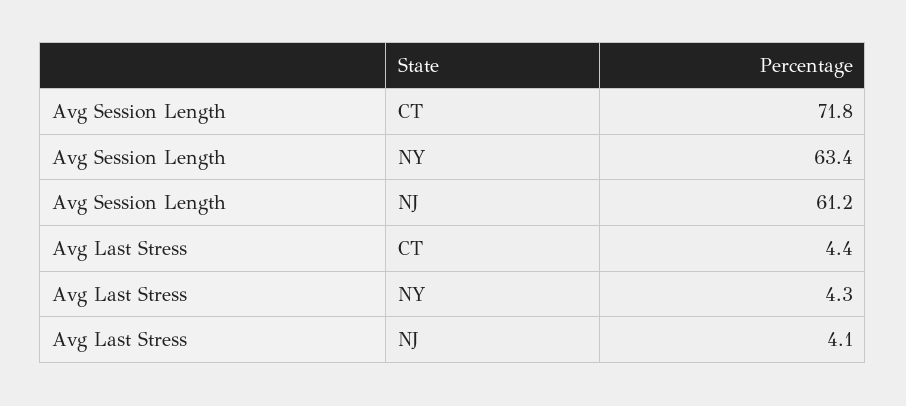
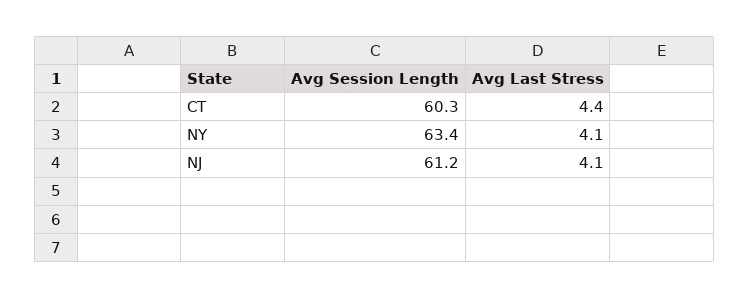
  {
    "Avg Session Length": {
-     "CT": 71.8,
+     "CT": 60.3,
      "NY": 63.4,
      "NJ": 61.2
    },
    "Avg Last Stress": {
      "CT": 4.4,
-     "NY": 4.3,
+     "NY": 4.1,
      "NJ": 4.1
    }
  }

